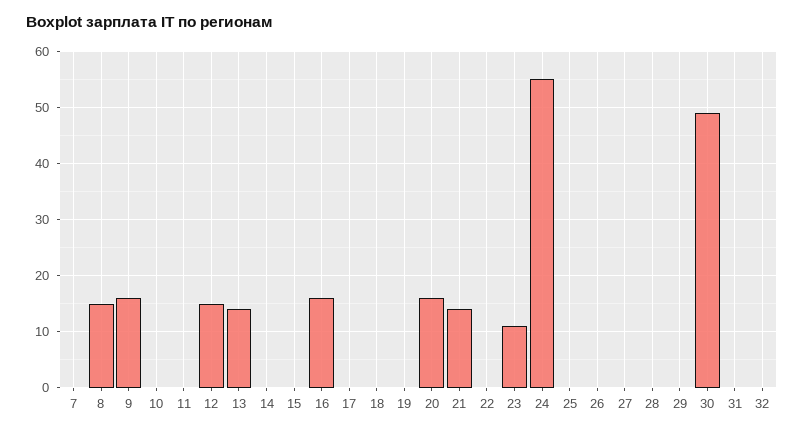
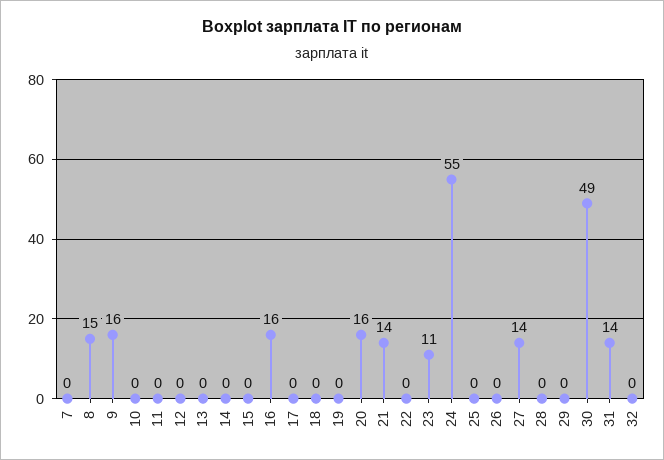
  {
    "7": 0,
    "8": 15,
    "9": 16,
    "10": 0,
    "11": 0,
-   "12": 15,
+   "12": 0,
-   "13": 15,
+   "13": 0,
    "14": 0,
    "15": 0,
    "16": 16,
    "17": 0,
    "18": 0,
    "19": 0,
    "20": 16,
    "21": 14,
    "22": 0,
    "23": 11,
    "24": 55,
    "25": 0,
    "26": 0,
-   "27": 0,
+   "27": 14,
    "28": 0,
    "29": 0,
    "30": 49,
-   "31": 0,
+   "31": 14,
    "32": 0
  }

